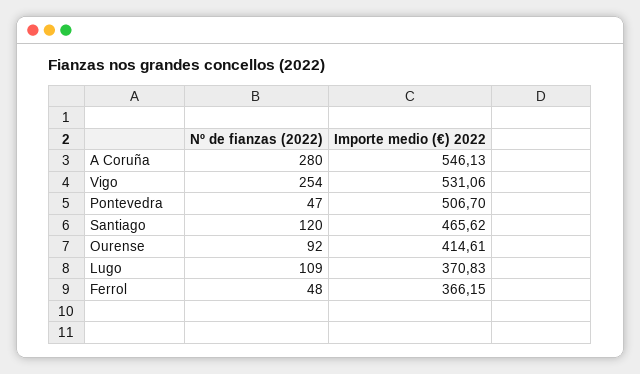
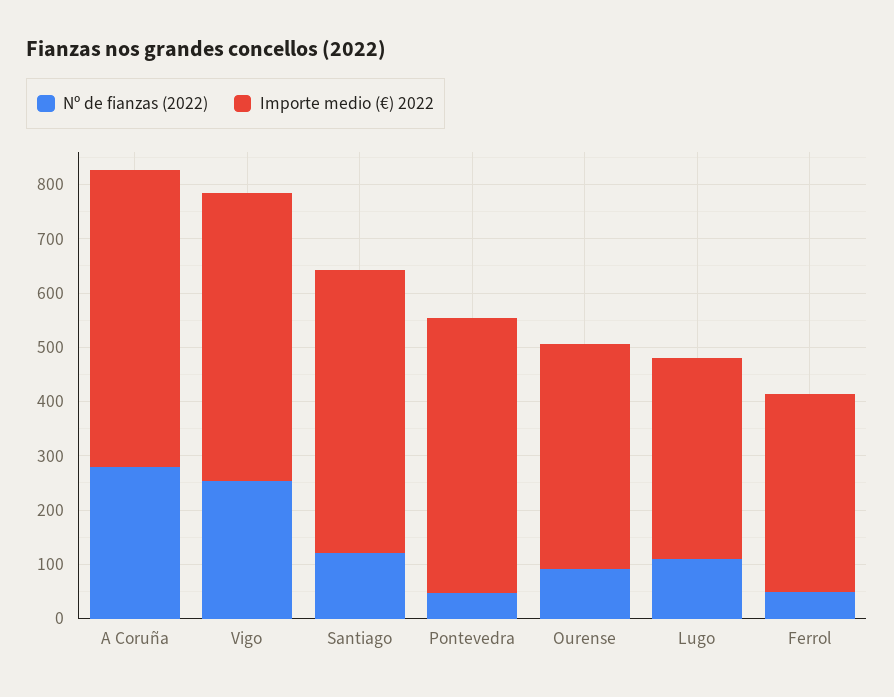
  {
    "Nº de fianzas (2022)": {
      "A Coruña": 280,
      "Vigo": 254,
      "Pontevedra": 47,
      "Santiago": 120,
      "Ourense": 92,
      "Lugo": 109,
      "Ferrol": 48
    },
    "Importe medio (€) 2022": {
      "A Coruña": 546.13,
      "Vigo": 531.06,
      "Pontevedra": 506.7,
-     "Santiago": 465.62,
+     "Santiago": 520,
      "Ourense": 414.61,
      "Lugo": 370.83,
      "Ferrol": 366.15
    }
  }

